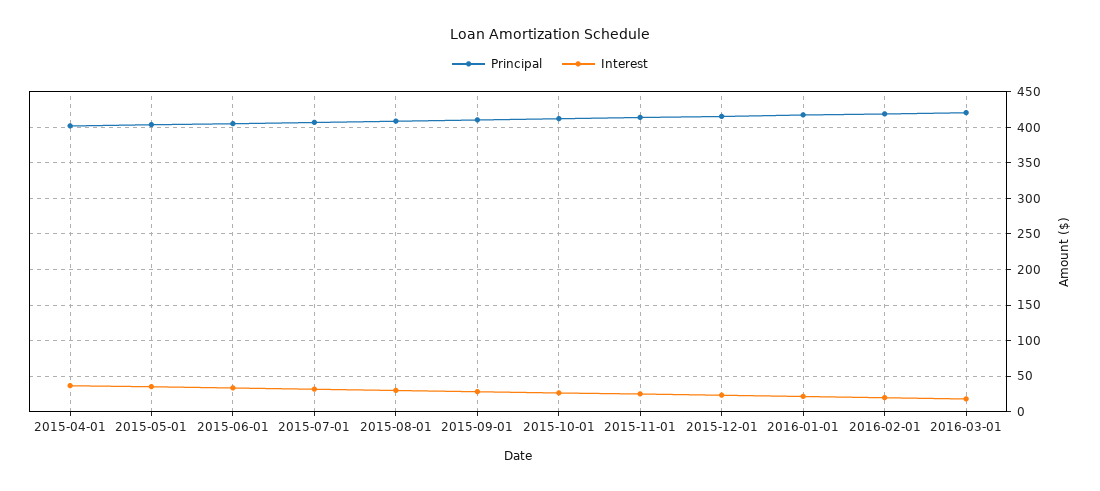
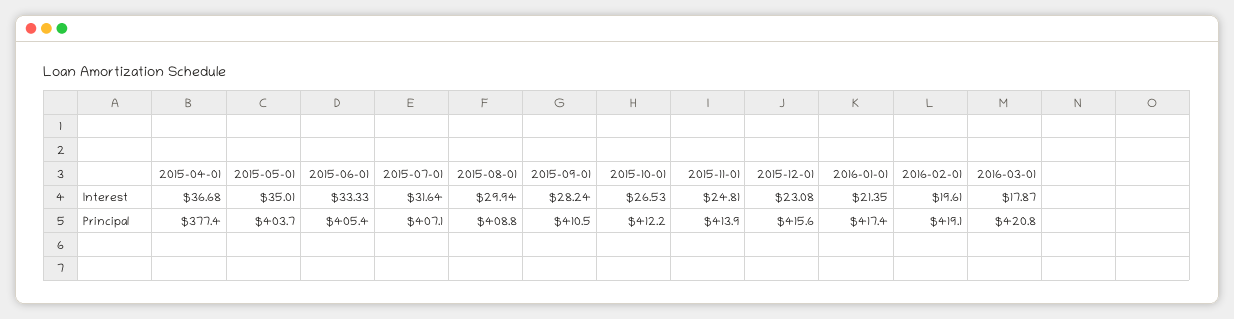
  {
    "Principal": {
-     "2015-04-01": 400,
+     "2015-04-01": 377.4,
      "2015-05-01": 403.7,
      "2015-06-01": 405.4,
      "2015-07-01": 407.1,
      "2015-08-01": 408.8,
      "2015-09-01": 410.5,
      "2015-10-01": 412.2,
      "2015-11-01": 413.9,
      "2015-12-01": 415.6,
      "2016-01-01": 417.4,
      "2016-02-01": 419.1,
      "2016-03-01": 420.8
    },
    "Interest": {
      "2015-04-01": 36.68,
      "2015-05-01": 35.01,
      "2015-06-01": 33.33,
      "2015-07-01": 31.64,
      "2015-08-01": 29.94,
      "2015-09-01": 28.24,
      "2015-10-01": 26.53,
      "2015-11-01": 24.81,
      "2015-12-01": 23.08,
      "2016-01-01": 21.35,
      "2016-02-01": 19.61,
      "2016-03-01": 17.87
    }
  }

